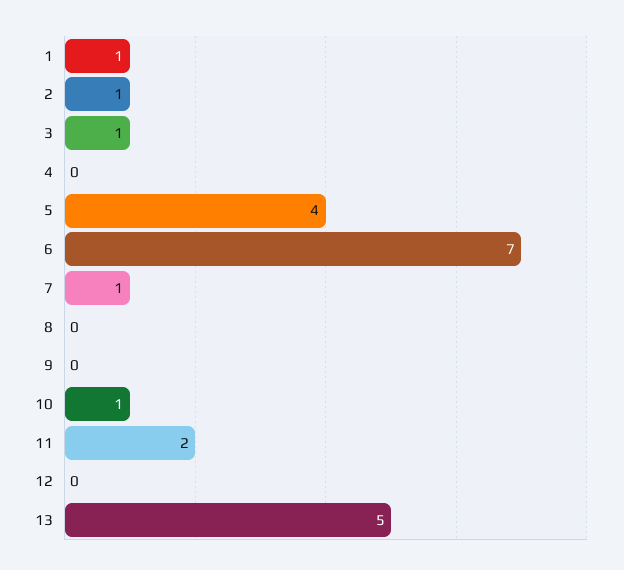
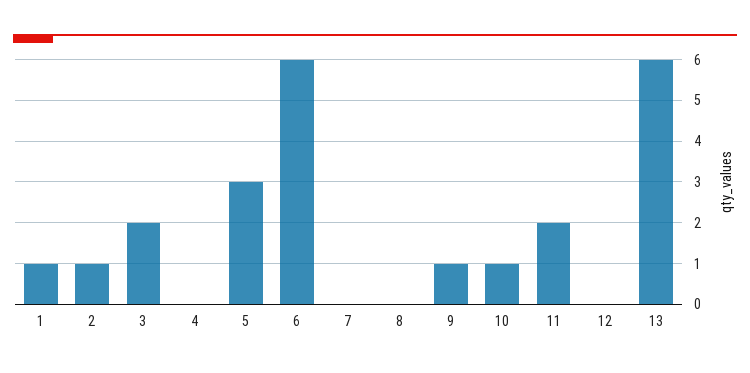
  {
    "1": 1,
    "2": 1,
-   "3": 1,
+   "3": 2,
    "4": 0,
-   "5": 4,
+   "5": 3,
-   "6": 7,
+   "6": 6,
-   "7": 1,
+   "7": 0,
    "8": 0,
-   "9": 0,
+   "9": 1,
    "10": 1,
    "11": 2,
    "12": 0,
-   "13": 5
+   "13": 6
  }

